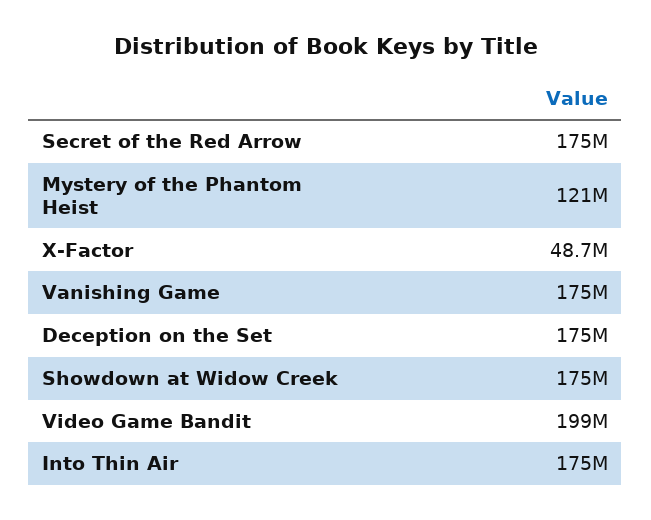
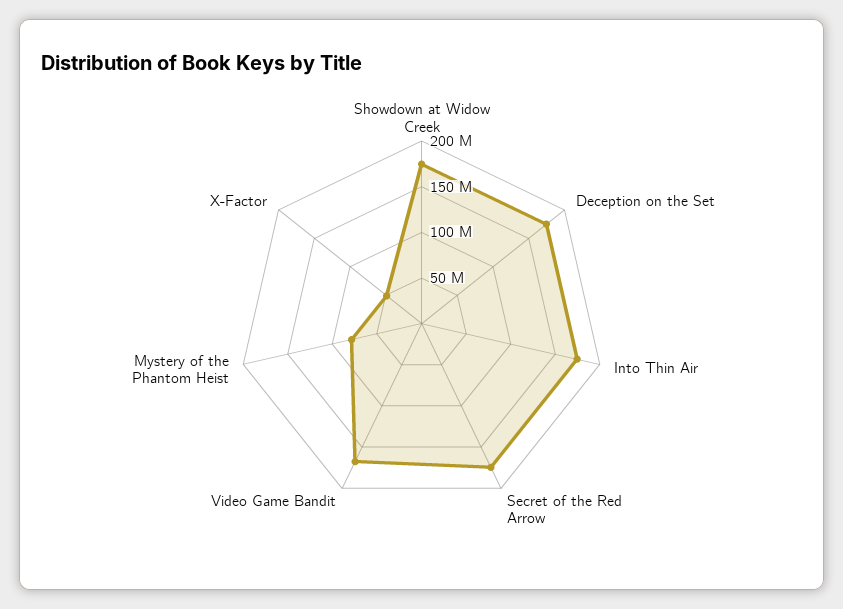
  {
    "Secret of the Red Arrow": 175000000,
-   "Mystery of the Phantom Heist": 121000000,
+   "Mystery of the Phantom Heist": 80000000,
    "X-Factor": 48700000,
-   "Vanishing Game": 175000000,
    "Deception on the Set": 175000000,
    "Showdown at Widow Creek": 175000000,
-   "Video Game Bandit": 199000000,
+   "Video Game Bandit": 170000000,
    "Into Thin Air": 175000000
  }

